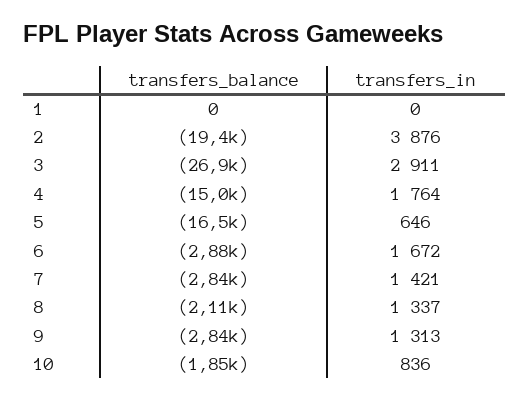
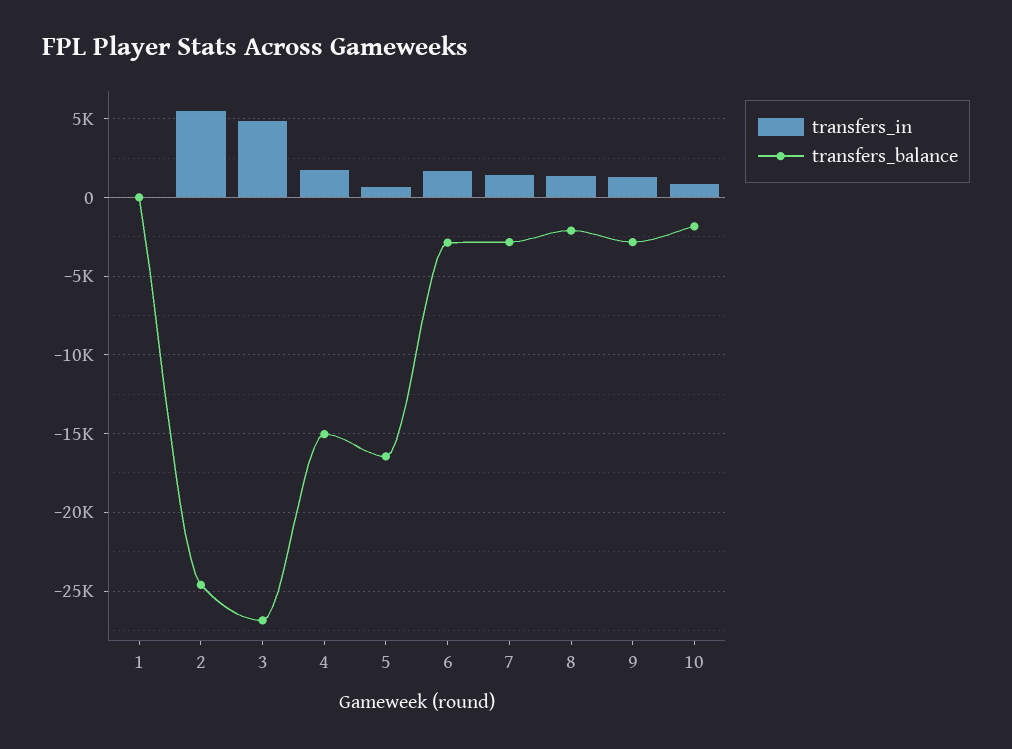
  {
    "transfers_balance": {
      "1": 0,
-     "2": -19400,
+     "2": -24500,
      "3": -26900,
      "4": -15000,
      "5": -16500,
      "6": -2880,
      "7": -2840,
      "8": -2110,
      "9": -2840,
      "10": -1850
    },
    "transfers_in": {
      "1": 0,
-     "2": 3876,
+     "2": 5500,
-     "3": 2911,
+     "3": 5000,
      "4": 1764,
      "5": 646,
      "6": 1672,
      "7": 1421,
      "8": 1337,
      "9": 1313,
      "10": 836
    }
  }

